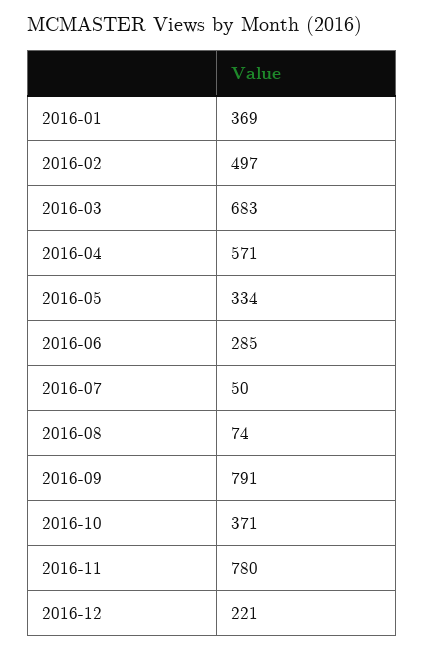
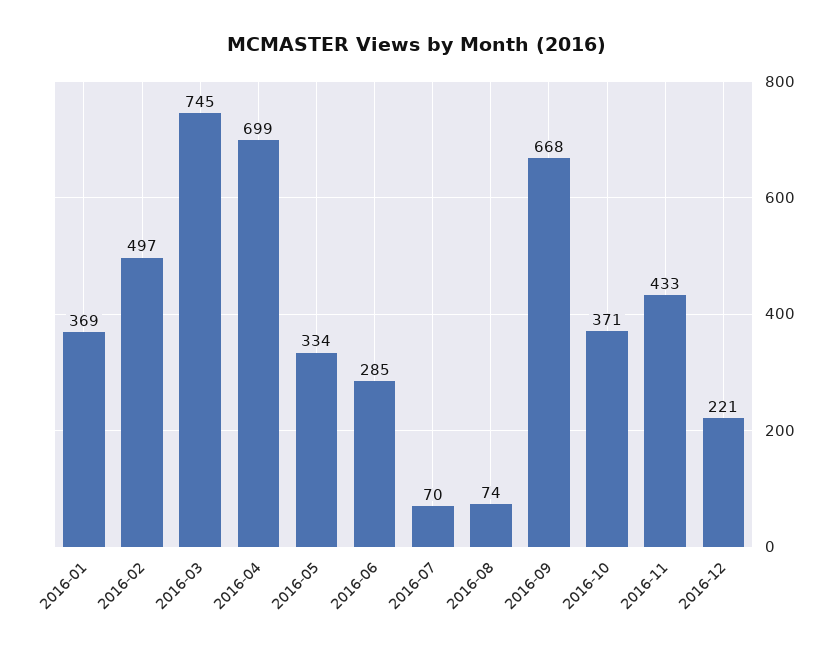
  {
    "2016-01": 369,
    "2016-02": 497,
-   "2016-03": 683,
+   "2016-03": 745,
-   "2016-04": 571,
+   "2016-04": 699,
    "2016-05": 334,
    "2016-06": 285,
-   "2016-07": 50,
+   "2016-07": 70,
    "2016-08": 74,
-   "2016-09": 791,
+   "2016-09": 668,
    "2016-10": 371,
-   "2016-11": 780,
+   "2016-11": 433,
    "2016-12": 221
  }

